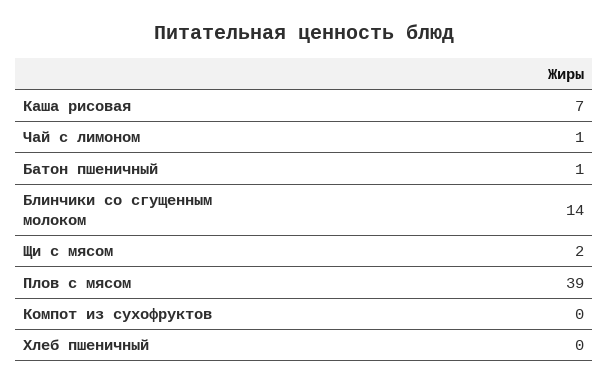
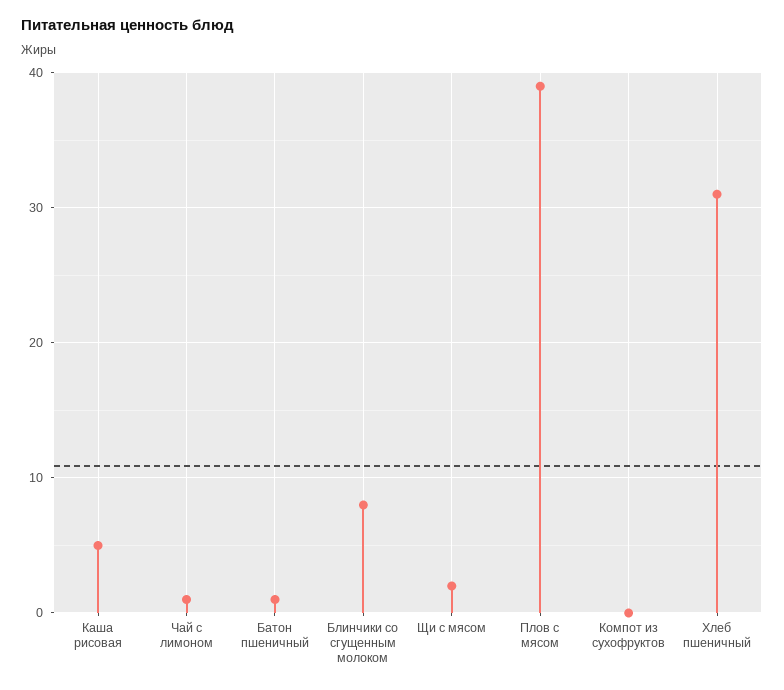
  {
-   "Каша рисовая": 7,
+   "Каша рисовая": 5,
    "Чай с лимоном": 1,
    "Батон пшеничный": 1,
-   "Блинчики со сгущенным молоком": 14,
+   "Блинчики со сгущенным молоком": 8,
    "Щи с мясом": 2,
    "Плов с мясом": 39,
    "Компот из сухофруктов": 0,
-   "Хлеб пшеничный": 0
+   "Хлеб пшеничный": 31
  }

